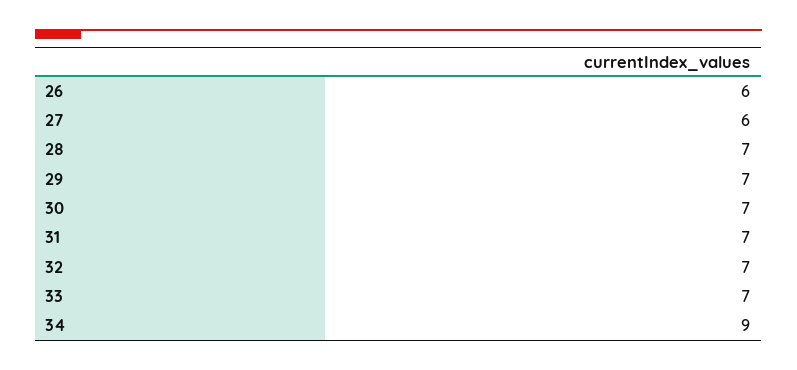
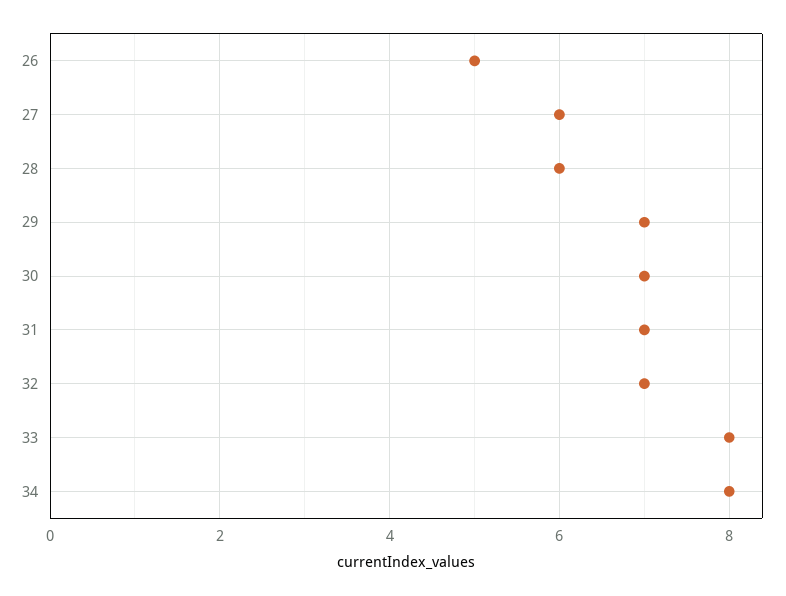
  {
-   "26": 6,
+   "26": 5,
    "27": 6,
-   "28": 7,
+   "28": 6,
    "29": 7,
    "30": 7,
    "31": 7,
    "32": 7,
-   "33": 7,
+   "33": 8,
-   "34": 9
+   "34": 8
  }

